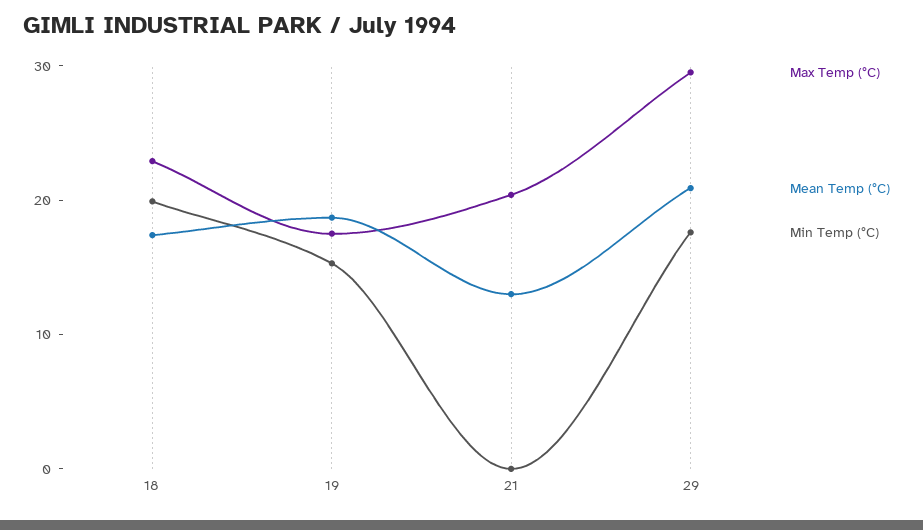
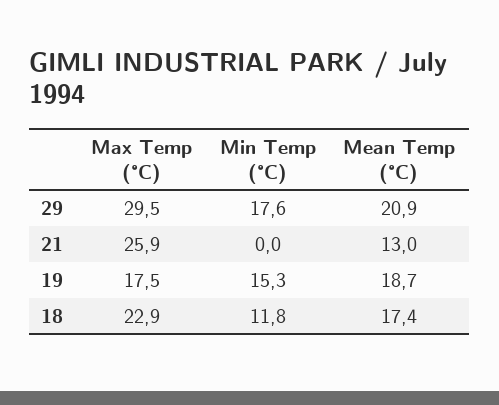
  {
    "Max Temp (°C)": {
      "18": 22.9,
      "19": 17.5,
-     "21": 20,
+     "21": 25.9,
      "29": 29.5
    },
    "Mean Temp (°C)": {
      "18": 17.4,
      "19": 18.7,
      "21": 13,
      "29": 20.9
    },
    "Min Temp (°C)": {
-     "18": 20,
+     "18": 11.8,
      "19": 15.3,
      "21": 0,
      "29": 17.6
    }
  }

